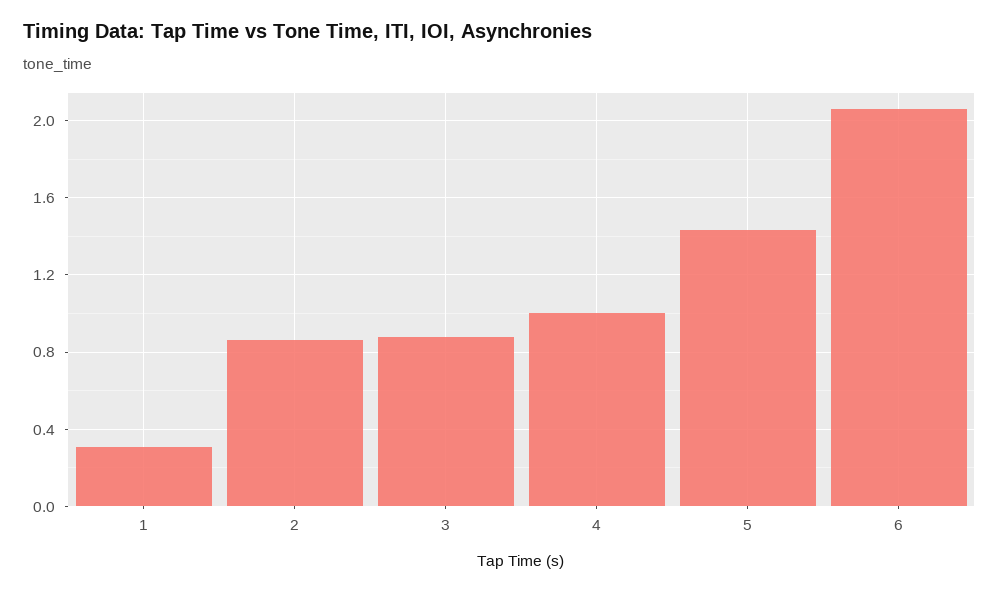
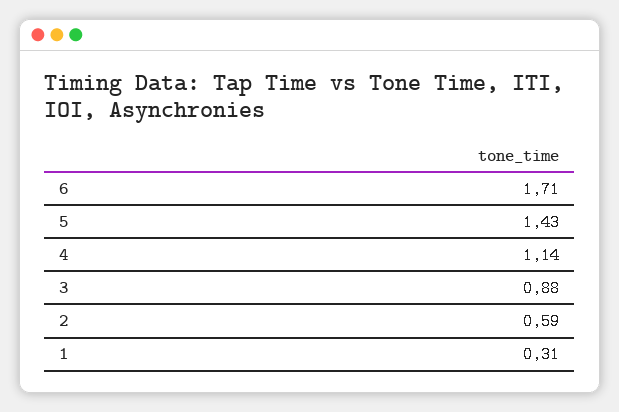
  {
    "1": 0.31,
-   "2": 0.85,
+   "2": 0.59,
    "3": 0.88,
-   "4": 1,
+   "4": 1.14,
    "5": 1.43,
-   "6": 2.05
+   "6": 1.71
  }

